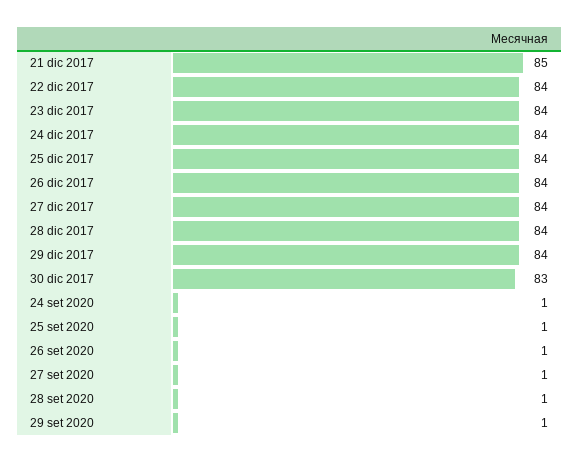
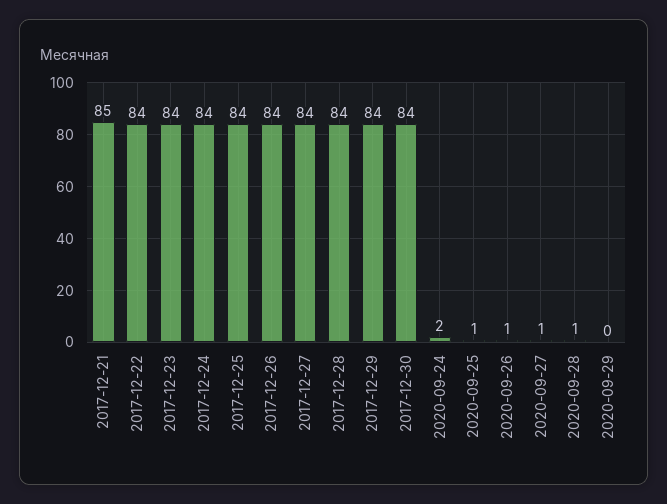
  {
    "21 dic 2017": 85,
    "22 dic 2017": 84,
    "23 dic 2017": 84,
    "24 dic 2017": 84,
    "25 dic 2017": 84,
    "26 dic 2017": 84,
    "27 dic 2017": 84,
    "28 dic 2017": 84,
    "29 dic 2017": 84,
-   "30 dic 2017": 83,
+   "30 dic 2017": 84,
-   "24 set 2020": 1,
+   "24 set 2020": 2,
    "25 set 2020": 1,
    "26 set 2020": 1,
    "27 set 2020": 1,
    "28 set 2020": 1,
-   "29 set 2020": 1
+   "29 set 2020": 0
  }

